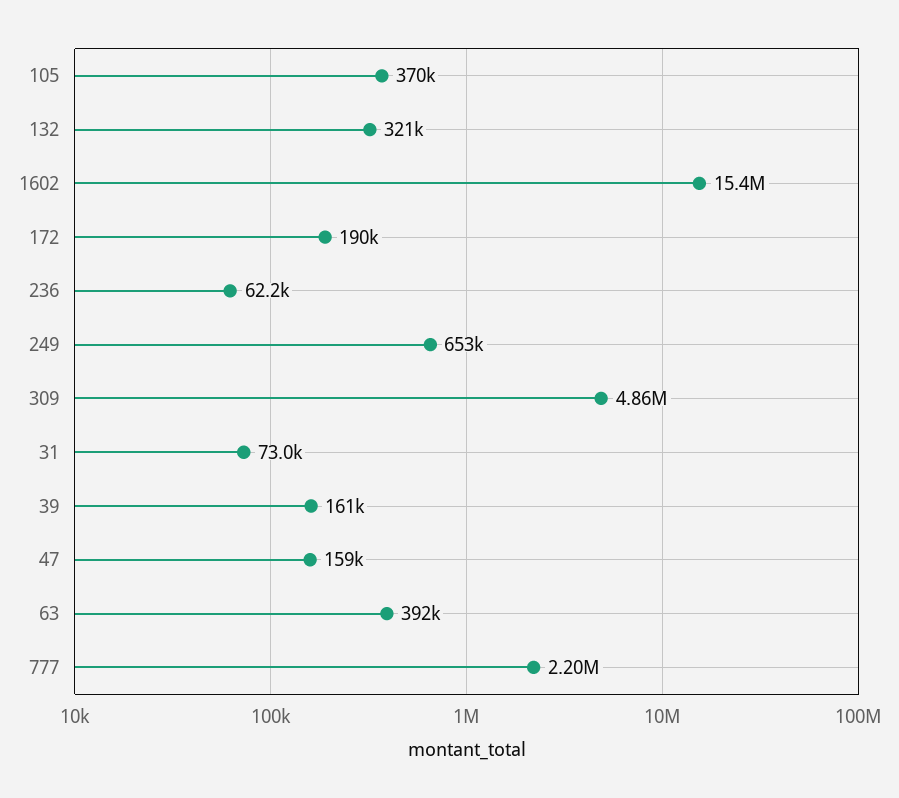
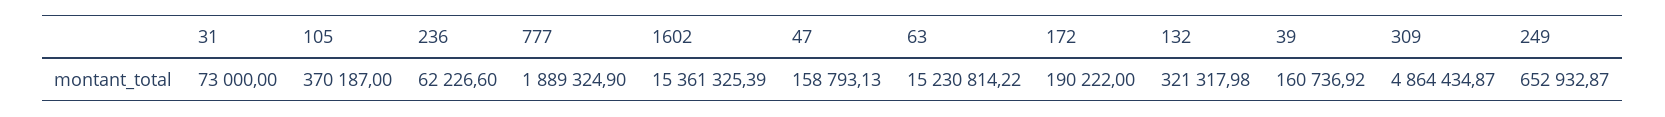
  {
    "105": 370187,
    "132": 321317.98,
    "1602": 15361325.39,
    "172": 190222,
    "236": 62226.6,
    "249": 652932.87,
    "309": 4864434.87,
    "31": 73000,
    "39": 160736.92,
    "47": 158793.13,
-   "63": 392000,
+   "63": 15230814.22,
-   "777": 2200000
+   "777": 1889324.9
  }

